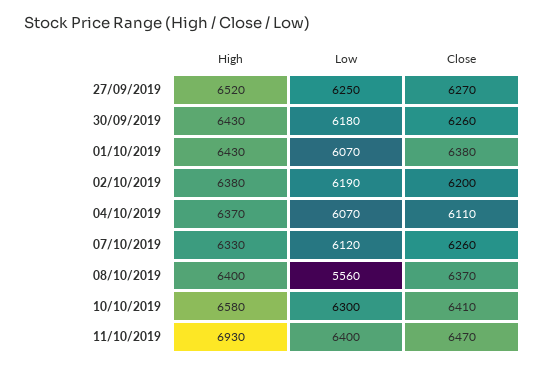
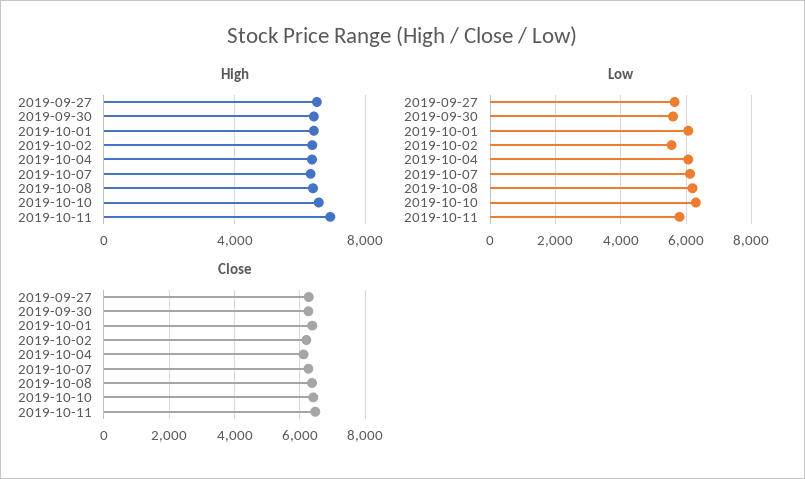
  {
    "High": {
      "27/09/2019": 6520,
      "30/09/2019": 6430,
      "01/10/2019": 6430,
      "02/10/2019": 6380,
      "04/10/2019": 6370,
      "07/10/2019": 6330,
      "08/10/2019": 6400,
      "10/10/2019": 6580,
      "11/10/2019": 6930
    },
    "Low": {
-     "27/09/2019": 6250,
+     "27/09/2019": 5600,
-     "30/09/2019": 6180,
+     "30/09/2019": 5600,
      "01/10/2019": 6070,
-     "02/10/2019": 6190,
+     "02/10/2019": 5600,
      "04/10/2019": 6070,
      "07/10/2019": 6120,
-     "08/10/2019": 5560,
+     "08/10/2019": 6200,
      "10/10/2019": 6300,
-     "11/10/2019": 6400
+     "11/10/2019": 5800
    },
    "Close": {
      "27/09/2019": 6270,
      "30/09/2019": 6260,
      "01/10/2019": 6380,
      "02/10/2019": 6200,
      "04/10/2019": 6110,
      "07/10/2019": 6260,
      "08/10/2019": 6370,
      "10/10/2019": 6410,
      "11/10/2019": 6470
    }
  }

